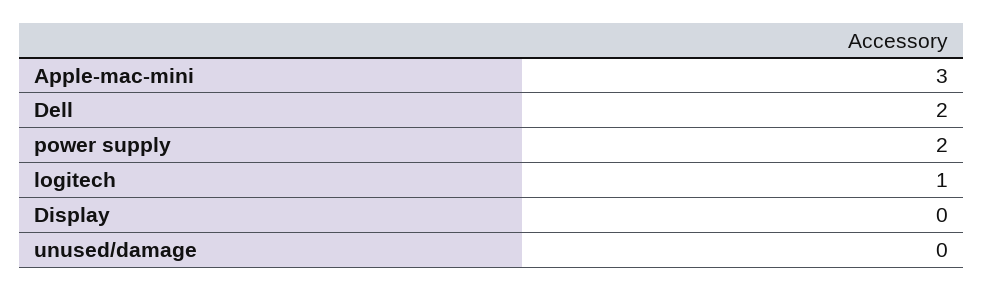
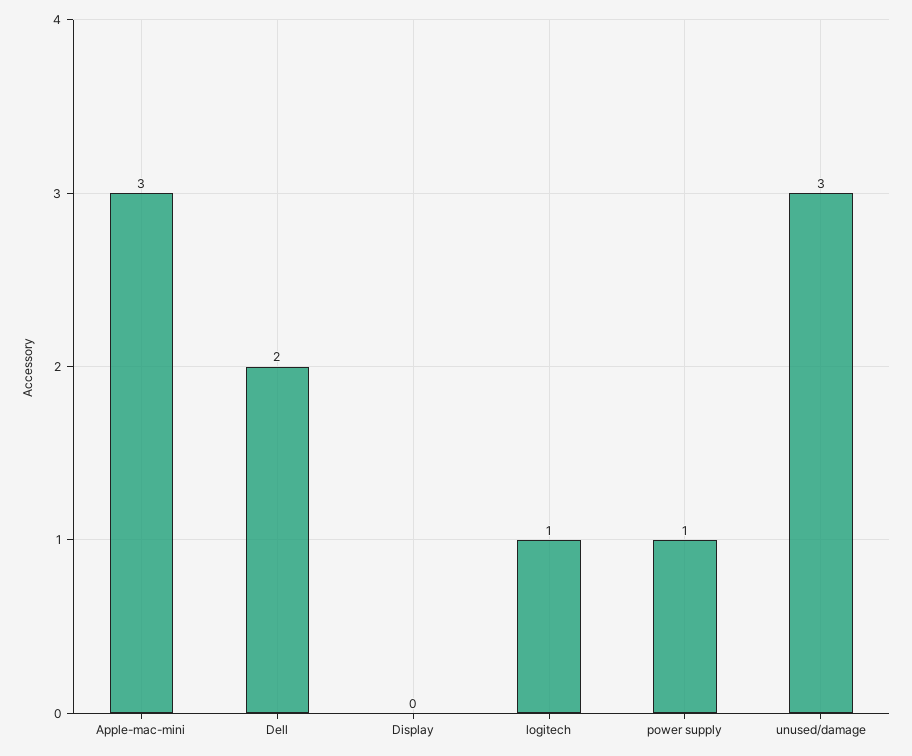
  {
    "Apple-mac-mini": 3,
    "Dell": 2,
-   "power supply": 2,
+   "power supply": 1,
    "logitech": 1,
    "Display": 0,
-   "unused/damage": 0
+   "unused/damage": 3
  }

